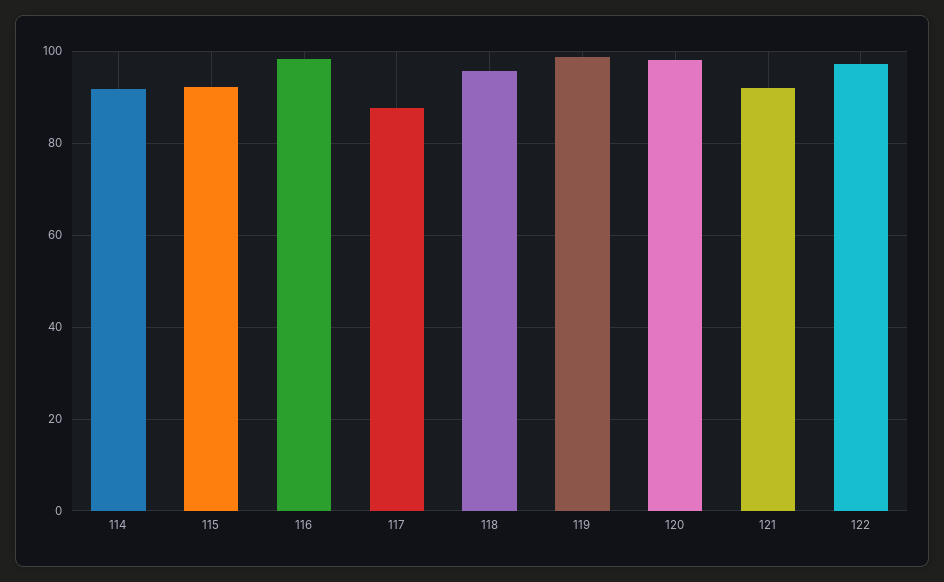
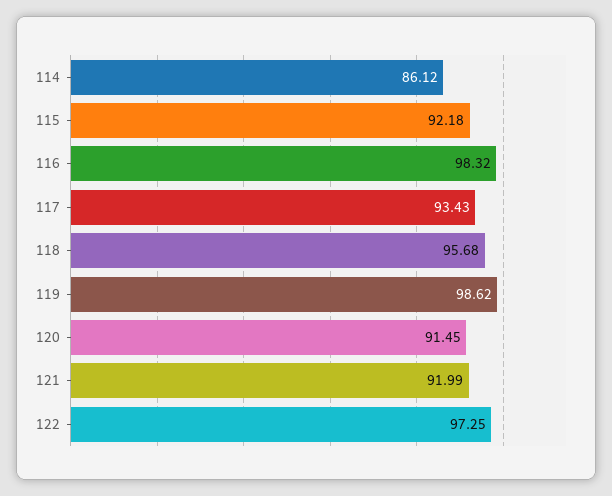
  {
-   "114": 92,
+   "114": 86.12,
    "115": 92.18,
    "116": 98.32,
-   "117": 88,
+   "117": 93.43,
    "118": 95.68,
    "119": 98.62,
-   "120": 98,
+   "120": 91.45,
    "121": 91.99,
    "122": 97.25
  }

